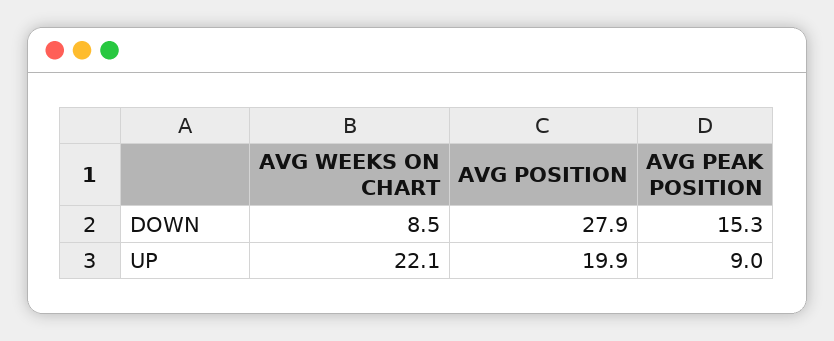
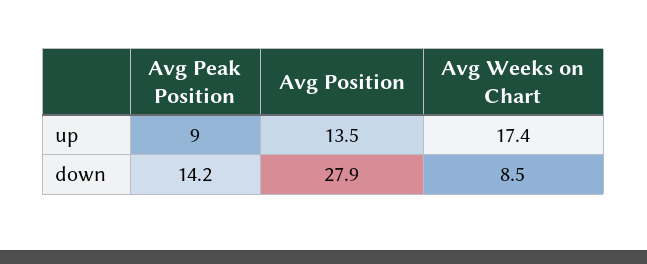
  {
    "AVG WEEKS ON CHART": {
      "DOWN": 8.5,
-     "UP": 22.1
+     "UP": 17.4
    },
    "AVG POSITION": {
      "DOWN": 27.9,
-     "UP": 19.9
+     "UP": 13.5
    },
    "AVG PEAK POSITION": {
-     "DOWN": 15.3,
+     "DOWN": 14.2,
      "UP": 9
    }
  }

